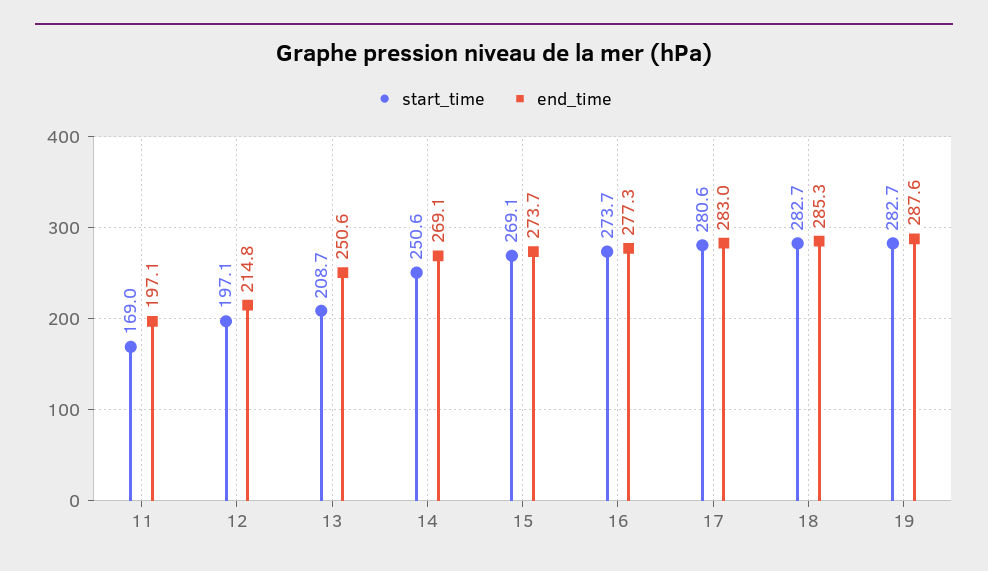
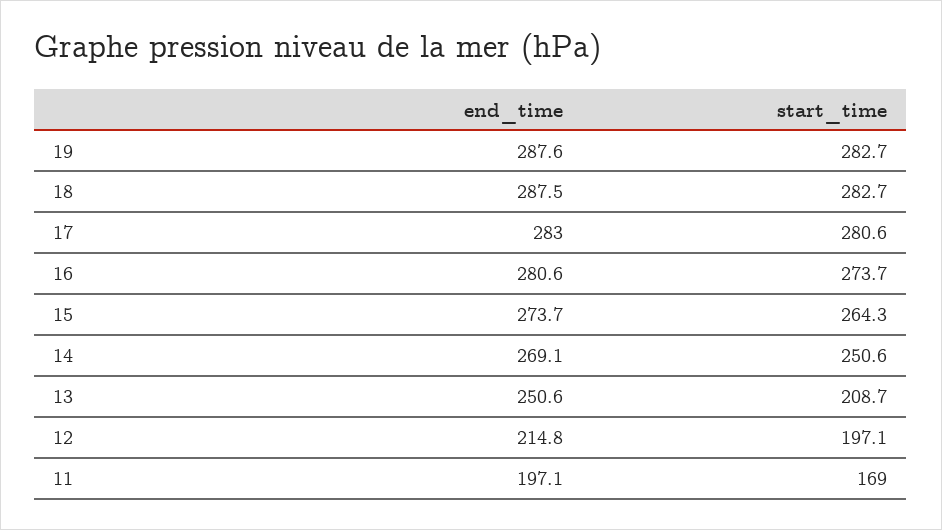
  {
    "start_time": {
      "11": 169,
      "12": 197.1,
      "13": 208.7,
      "14": 250.6,
-     "15": 269.1,
+     "15": 264.3,
      "16": 273.7,
      "17": 280.6,
      "18": 282.7,
      "19": 282.7
    },
    "end_time": {
      "11": 197.1,
      "12": 214.8,
      "13": 250.6,
      "14": 269.1,
      "15": 273.7,
-     "16": 277.3,
+     "16": 280.6,
      "17": 283,
-     "18": 285.3,
+     "18": 287.5,
      "19": 287.6
    }
  }

